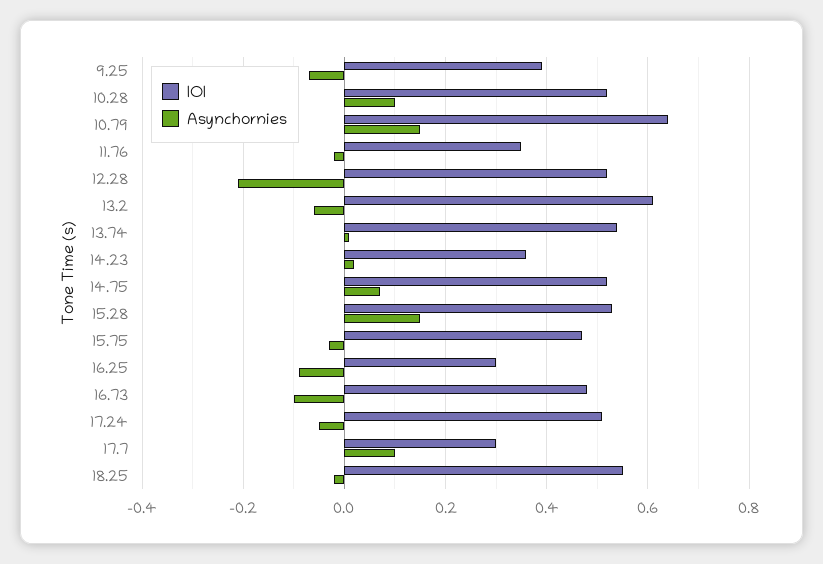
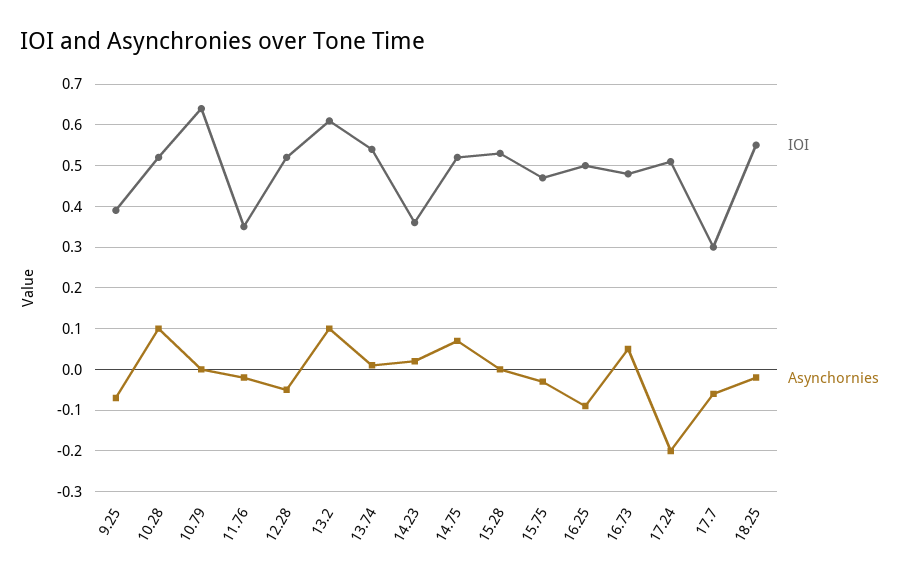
  {
    "IOI": {
      "9.25": 0.4,
      "10.28": 0.5,
      "10.79": 0.65,
      "11.76": 0.35,
      "12.28": 0.5,
      "13.2": 0.6,
      "13.74": 0.55,
      "14.23": 0.35,
      "14.75": 0.5,
      "15.28": 0.55,
      "15.75": 0.45,
-     "16.25": 0.3,
+     "16.25": 0.5,
      "16.73": 0.5,
      "17.24": 0.5,
      "17.7": 0.3,
      "18.25": 0.55
    },
    "Asynchornies": {
      "9.25": -0.05,
      "10.28": 0.1,
-     "10.79": 0.15,
+     "10.79": 0,
      "11.76": 0,
-     "12.28": -0.2,
+     "12.28": -0.05,
-     "13.2": -0.05,
+     "13.2": 0.1,
      "13.74": 0,
      "14.23": 0,
      "14.75": 0.05,
-     "15.28": 0.15,
+     "15.28": 0,
      "15.75": -0.05,
      "16.25": -0.1,
-     "16.73": -0.1,
+     "16.73": 0.05,
-     "17.24": -0.05,
+     "17.24": -0.2,
-     "17.7": 0.1,
+     "17.7": -0.05,
      "18.25": 0
    }
  }

